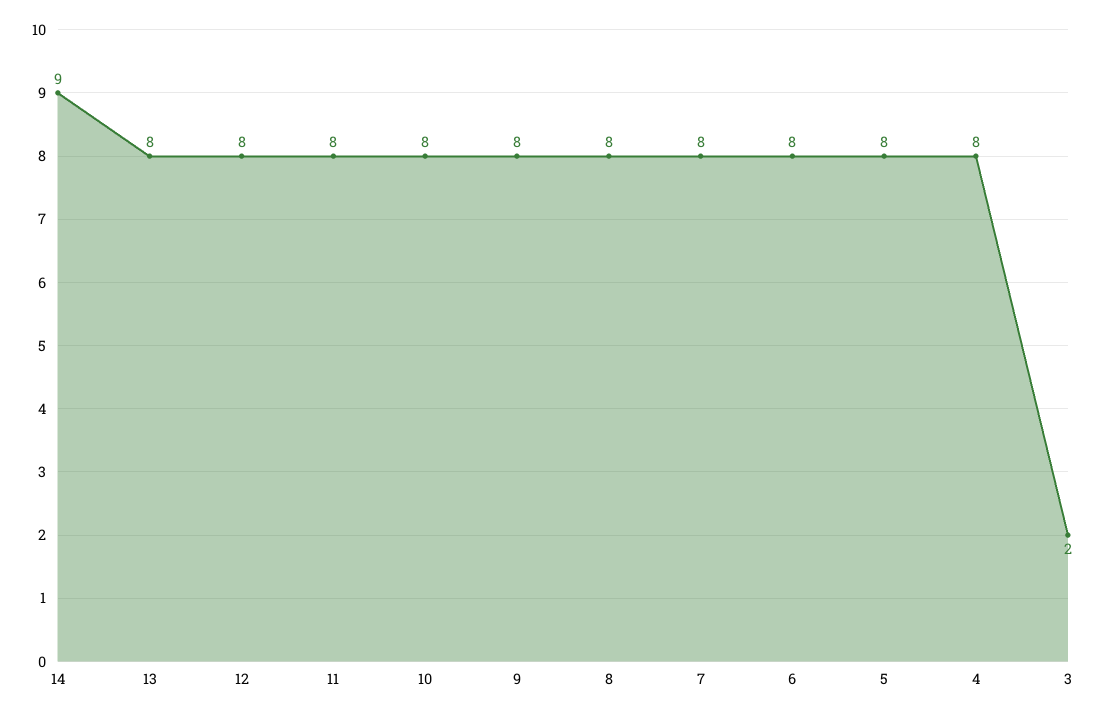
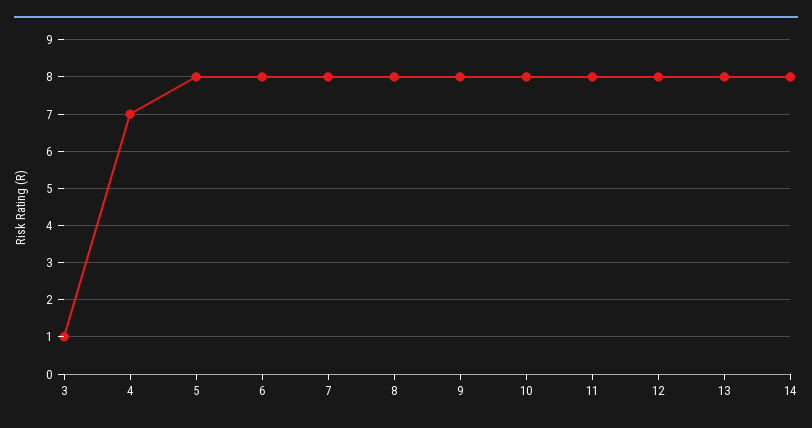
  {
-   "14": 9,
+   "14": 8,
    "13": 8,
    "12": 8,
    "11": 8,
    "10": 8,
    "9": 8,
    "8": 8,
    "7": 8,
    "6": 8,
    "5": 8,
-   "4": 8,
+   "4": 7,
-   "3": 2
+   "3": 1
  }

